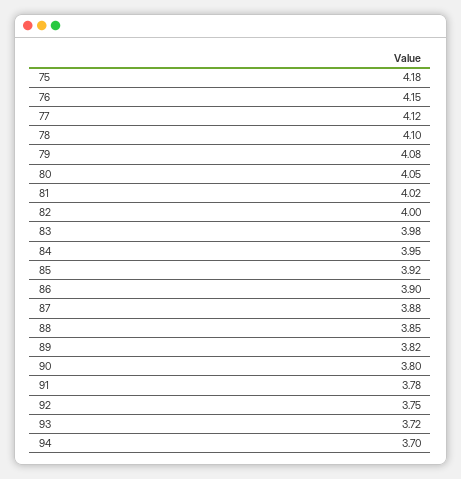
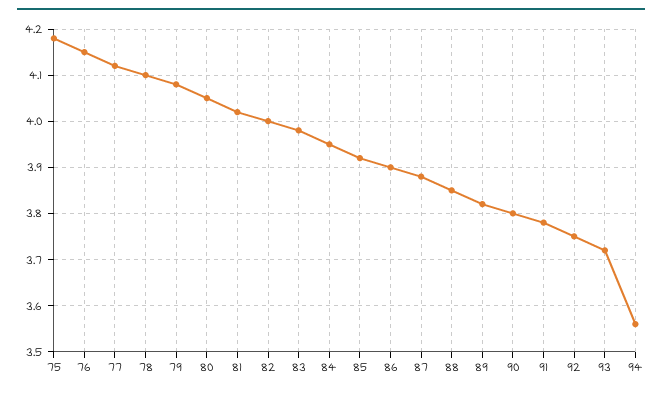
  {
    "75": 4.18,
    "76": 4.15,
    "77": 4.12,
    "78": 4.1,
    "79": 4.08,
    "80": 4.05,
    "81": 4.02,
    "82": 4,
    "83": 3.98,
    "84": 3.95,
    "85": 3.92,
    "86": 3.9,
    "87": 3.88,
    "88": 3.85,
    "89": 3.82,
    "90": 3.8,
    "91": 3.78,
    "92": 3.75,
    "93": 3.72,
-   "94": 3.7
+   "94": 3.55
  }

